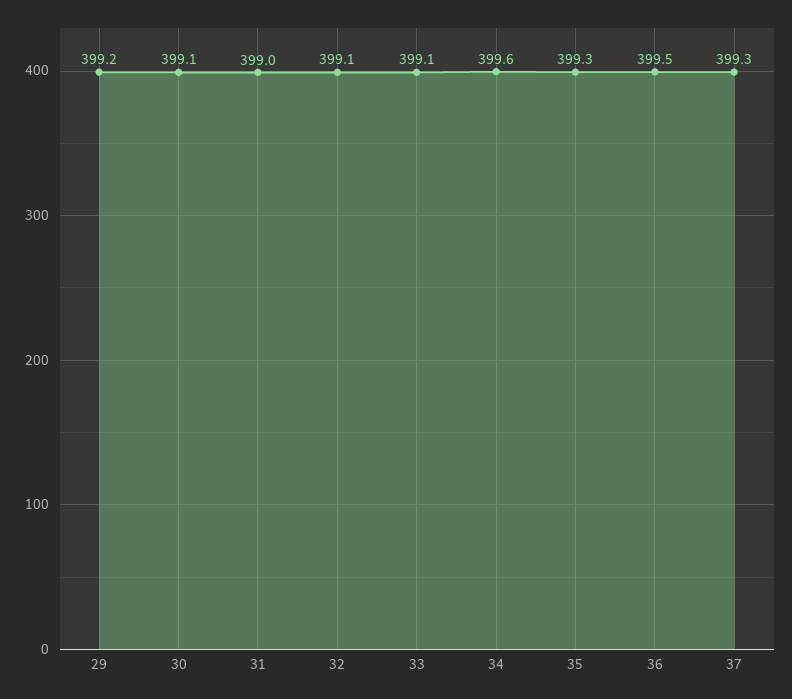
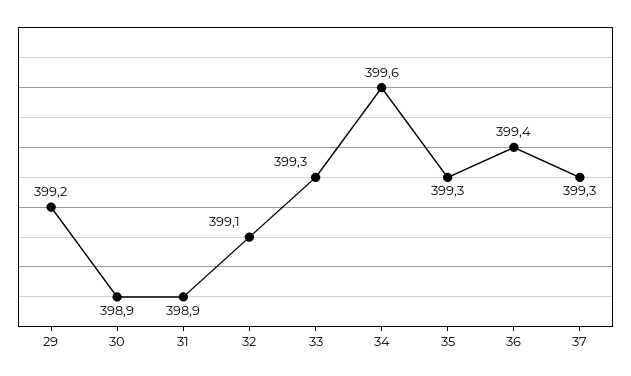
  {
    "29": 399.2,
-   "30": 399.1,
+   "30": 398.9,
-   "31": 399,
+   "31": 398.9,
    "32": 399.1,
-   "33": 399.1,
+   "33": 399.3,
    "34": 399.6,
    "35": 399.3,
-   "36": 399.5,
+   "36": 399.4,
    "37": 399.3
  }

